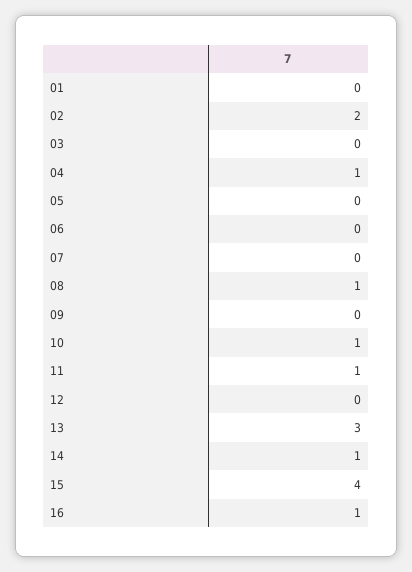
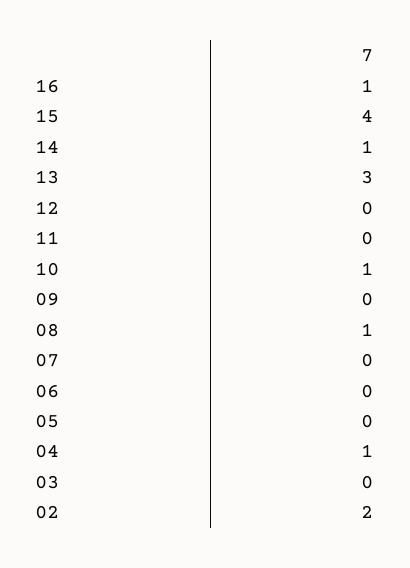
  {
-   "01": 0,
    "02": 2,
    "03": 0,
    "04": 1,
    "05": 0,
    "06": 0,
    "07": 0,
    "08": 1,
    "09": 0,
    "10": 1,
-   "11": 1,
+   "11": 0,
    "12": 0,
    "13": 3,
    "14": 1,
    "15": 4,
    "16": 1
  }

